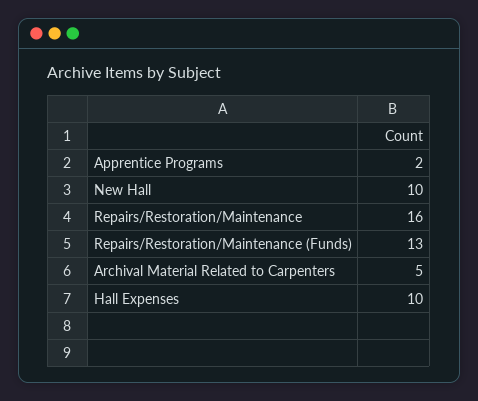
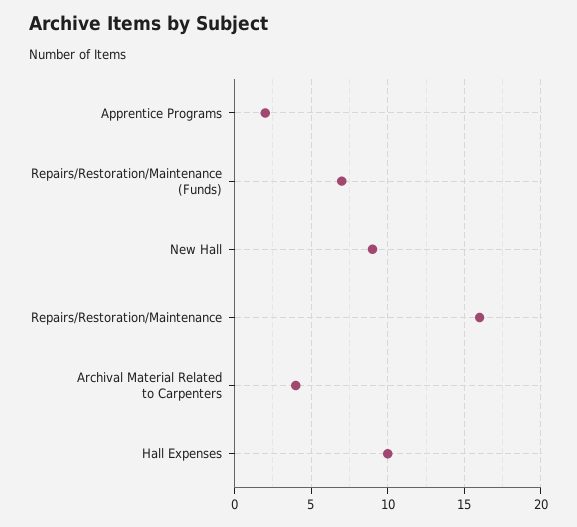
  {
    "Apprentice Programs": 2,
-   "New Hall": 10,
+   "New Hall": 9,
    "Repairs/Restoration/Maintenance": 16,
-   "Repairs/Restoration/Maintenance (Funds)": 13,
+   "Repairs/Restoration/Maintenance (Funds)": 7,
-   "Archival Material Related to Carpenters": 5,
+   "Archival Material Related to Carpenters": 4,
    "Hall Expenses": 10
  }

